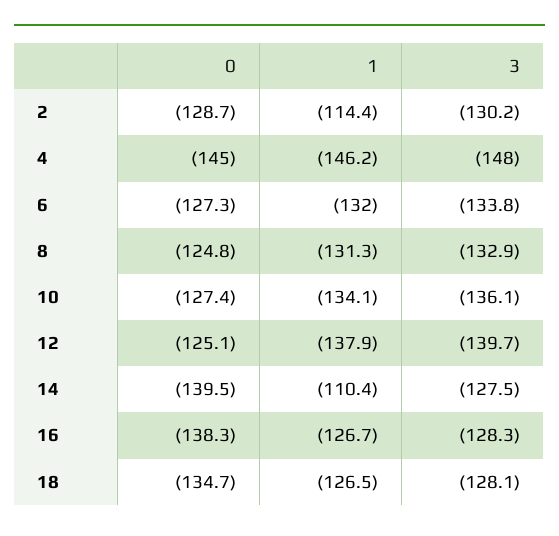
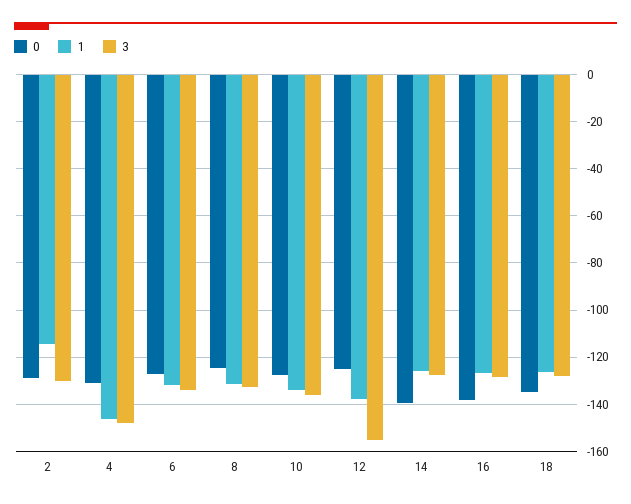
  {
    "0": {
      "2": -128.7,
-     "4": -145,
+     "4": -130,
      "6": -127.3,
      "8": -124.8,
      "10": -127.4,
      "12": -125.1,
      "14": -139.5,
      "16": -138.3,
      "18": -134.7
    },
    "1": {
      "2": -114.4,
      "4": -146.2,
      "6": -132,
      "8": -131.3,
      "10": -134.1,
      "12": -137.9,
-     "14": -110.4,
+     "14": -125,
      "16": -126.7,
      "18": -126.5
    },
    "3": {
      "2": -130.2,
      "4": -148,
      "6": -133.8,
      "8": -132.9,
      "10": -136.1,
-     "12": -139.7,
+     "12": -155,
      "14": -127.5,
      "16": -128.3,
      "18": -128.1
    }
  }

